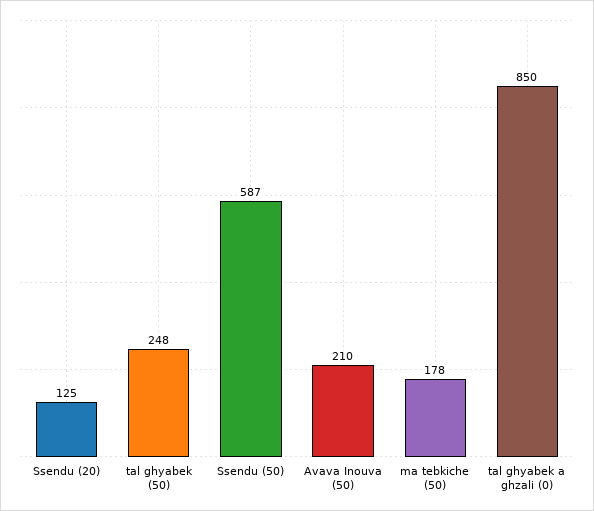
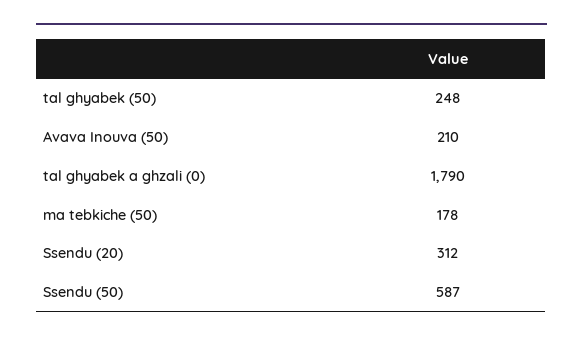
  {
-   "Ssendu (20)": 125,
+   "Ssendu (20)": 312,
    "tal ghyabek (50)": 248,
    "Ssendu (50)": 587,
    "Avava Inouva (50)": 210,
    "ma tebkiche (50)": 178,
-   "tal ghyabek a ghzali (0)": 850
+   "tal ghyabek a ghzali (0)": 1790
  }

